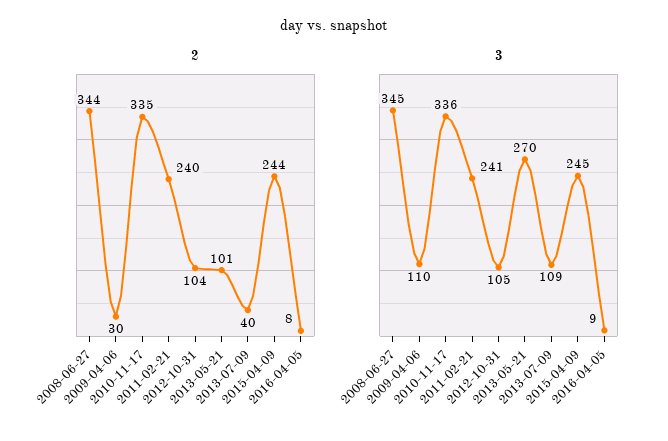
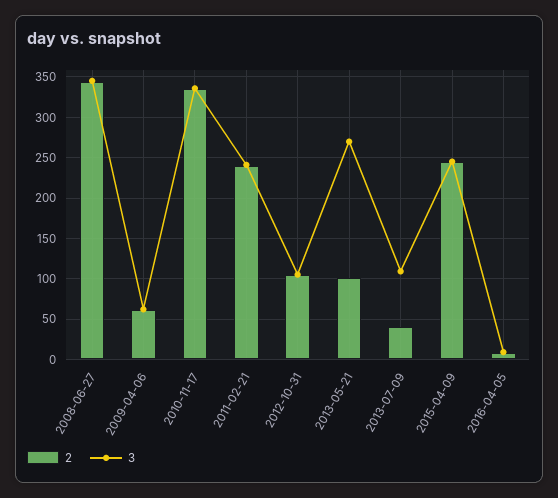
  {
    "2": {
      "2008-06-27": 344,
-     "2009-04-06": 30,
+     "2009-04-06": 60,
      "2010-11-17": 335,
      "2011-02-21": 240,
      "2012-10-31": 104,
      "2013-05-21": 101,
      "2013-07-09": 40,
      "2015-04-09": 244,
      "2016-04-05": 8
    },
    "3": {
      "2008-06-27": 345,
-     "2009-04-06": 110,
+     "2009-04-06": 60,
      "2010-11-17": 336,
      "2011-02-21": 241,
      "2012-10-31": 105,
      "2013-05-21": 270,
      "2013-07-09": 109,
      "2015-04-09": 245,
      "2016-04-05": 9
    }
  }

